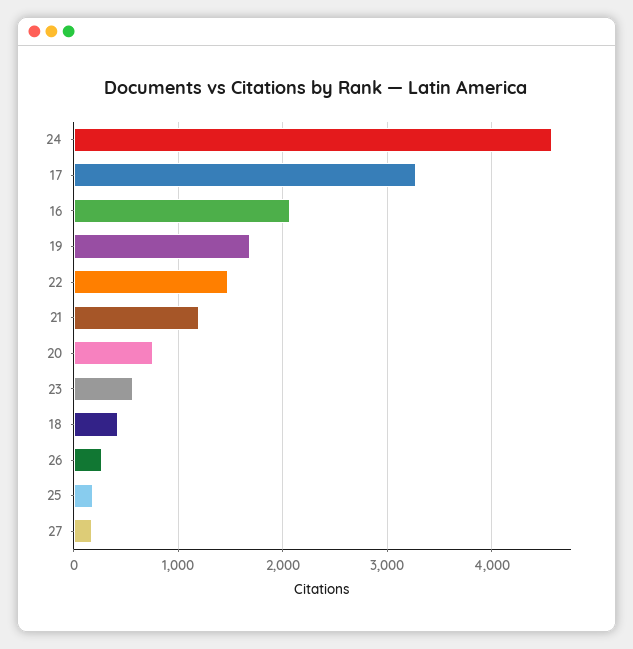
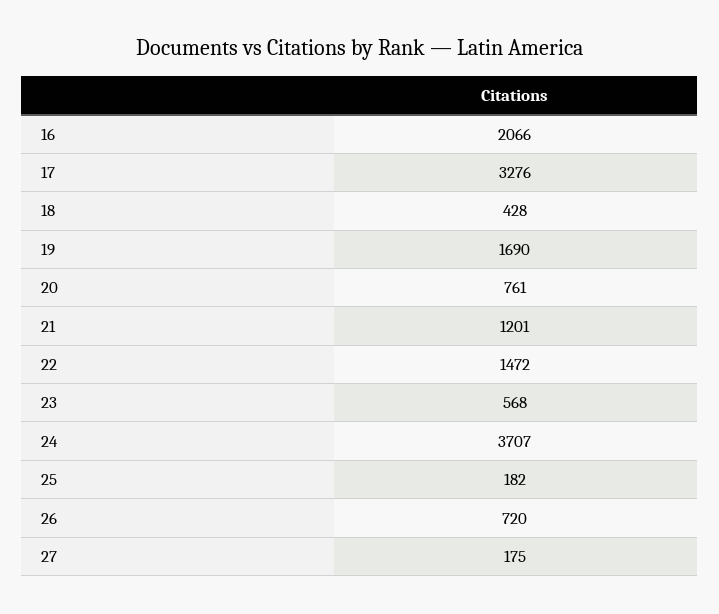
  {
-   "24": 4600,
+   "24": 3707,
    "17": 3276,
    "16": 2066,
    "19": 1690,
    "22": 1472,
    "21": 1201,
    "20": 761,
    "23": 568,
    "18": 428,
-   "26": 300,
+   "26": 720,
    "25": 182,
    "27": 175
  }

